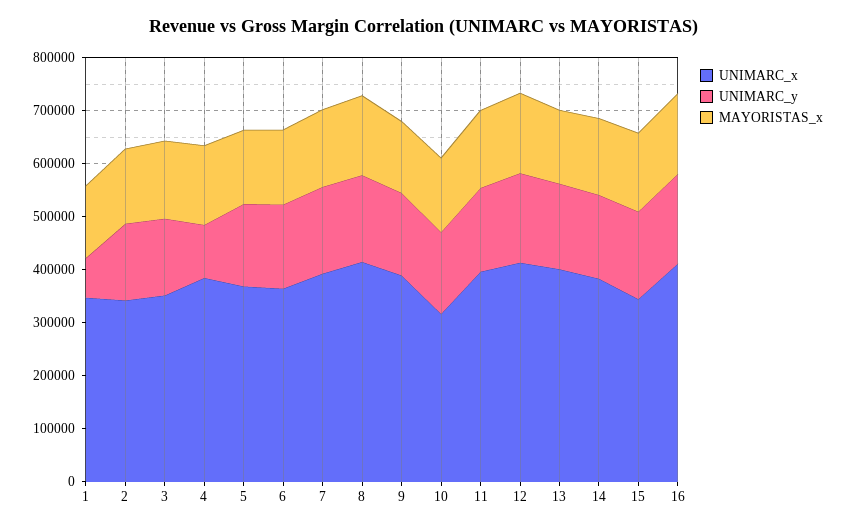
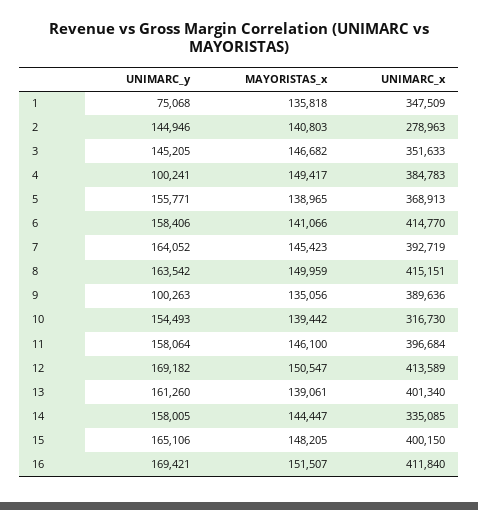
  {
    "UNIMARC_x": {
      "1": 347509,
-     "2": 340000,
+     "2": 278963,
      "3": 351633,
      "4": 384783,
      "5": 368913,
-     "6": 360000,
+     "6": 414770,
      "7": 392719,
      "8": 415151,
      "9": 389636,
      "10": 316730,
      "11": 396684,
      "12": 413589,
      "13": 401340,
-     "14": 380000,
+     "14": 335085,
-     "15": 340000,
+     "15": 400150,
      "16": 411840
    },
    "UNIMARC_y": {
      "1": 75068,
      "2": 144946,
      "3": 145205,
      "4": 100241,
      "5": 155771,
      "6": 158406,
      "7": 164052,
      "8": 163542,
-     "9": 160000,
+     "9": 100263,
      "10": 154493,
      "11": 158064,
      "12": 169182,
      "13": 161260,
      "14": 158005,
      "15": 165106,
      "16": 169421
    },
    "MAYORISTAS_x": {
      "1": 135818,
      "2": 140803,
      "3": 146682,
      "4": 149417,
      "5": 138965,
      "6": 141066,
      "7": 145423,
      "8": 149959,
      "9": 135056,
      "10": 139442,
      "11": 146100,
      "12": 150547,
      "13": 139061,
      "14": 144447,
      "15": 148205,
      "16": 151507
    }
  }

